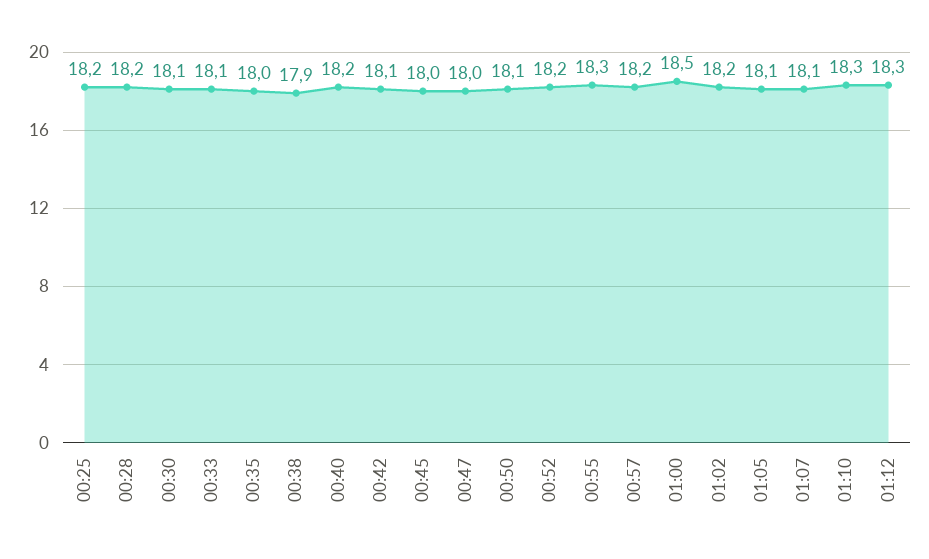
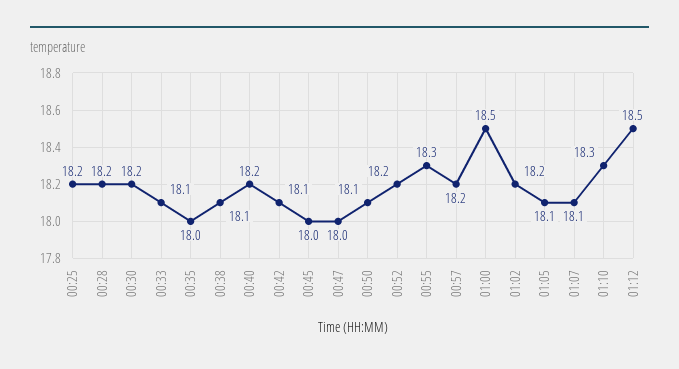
  {
    "00:25": 18.2,
    "00:28": 18.2,
-   "00:30": 18.1,
+   "00:30": 18.2,
    "00:33": 18.1,
    "00:35": 18,
-   "00:38": 17.9,
+   "00:38": 18.1,
    "00:40": 18.2,
    "00:42": 18.1,
    "00:45": 18,
    "00:47": 18,
    "00:50": 18.1,
    "00:52": 18.2,
    "00:55": 18.3,
    "00:57": 18.2,
    "01:00": 18.5,
    "01:02": 18.2,
    "01:05": 18.1,
    "01:07": 18.1,
    "01:10": 18.3,
-   "01:12": 18.3
+   "01:12": 18.5
  }

